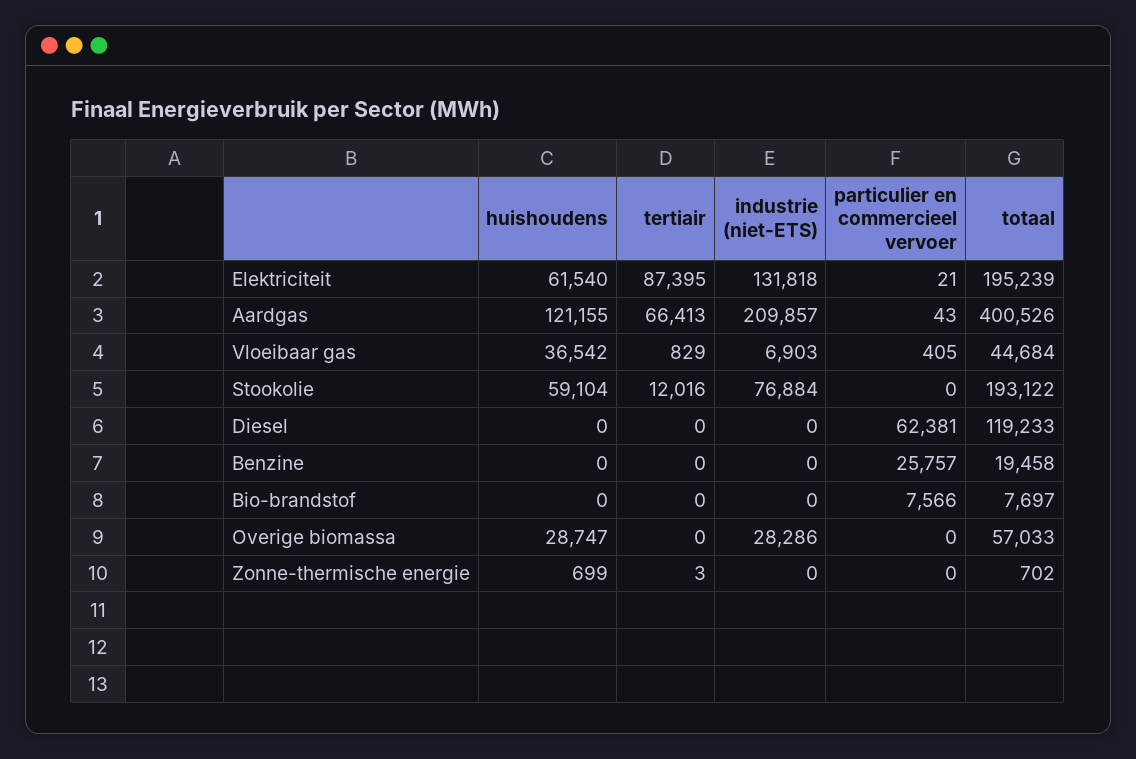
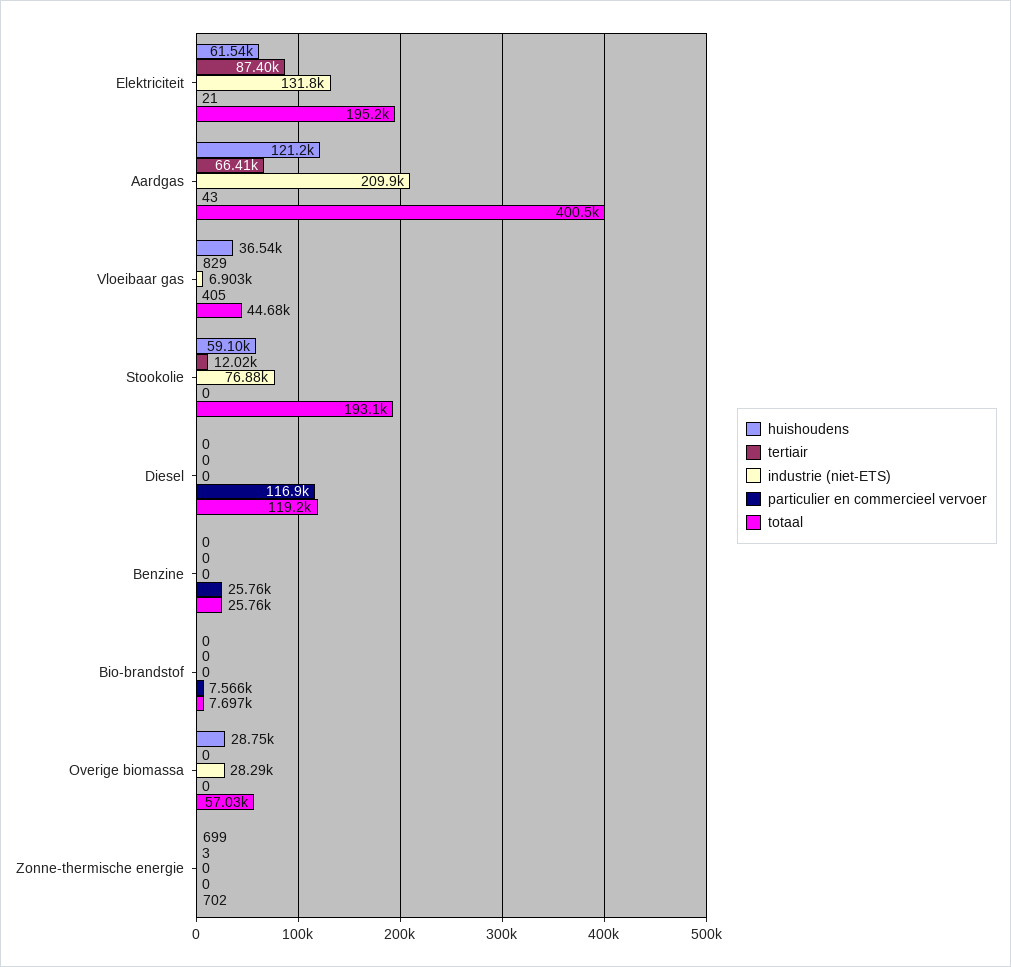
  {
    "huishoudens": {
      "Elektriciteit": 61540,
      "Aardgas": 121155,
      "Vloeibaar gas": 36542,
      "Stookolie": 59104,
      "Diesel": 0,
      "Benzine": 0,
      "Bio-brandstof": 0,
      "Overige biomassa": 28747,
      "Zonne-thermische energie": 699
    },
    "tertiair": {
      "Elektriciteit": 87395,
      "Aardgas": 66413,
      "Vloeibaar gas": 829,
      "Stookolie": 12016,
      "Diesel": 0,
      "Benzine": 0,
      "Bio-brandstof": 0,
      "Overige biomassa": 0,
      "Zonne-thermische energie": 3
    },
    "industrie (niet-ETS)": {
      "Elektriciteit": 131818,
      "Aardgas": 209857,
      "Vloeibaar gas": 6903,
      "Stookolie": 76884,
      "Diesel": 0,
      "Benzine": 0,
      "Bio-brandstof": 0,
      "Overige biomassa": 28286,
      "Zonne-thermische energie": 0
    },
    "particulier en commercieel vervoer": {
      "Elektriciteit": 21,
      "Aardgas": 43,
      "Vloeibaar gas": 405,
      "Stookolie": 0,
-     "Diesel": 62381,
+     "Diesel": 116900,
      "Benzine": 25757,
      "Bio-brandstof": 7566,
      "Overige biomassa": 0,
      "Zonne-thermische energie": 0
    },
    "totaal": {
      "Elektriciteit": 195239,
      "Aardgas": 400526,
      "Vloeibaar gas": 44684,
      "Stookolie": 193122,
      "Diesel": 119233,
-     "Benzine": 19458,
+     "Benzine": 25760,
      "Bio-brandstof": 7697,
      "Overige biomassa": 57033,
      "Zonne-thermische energie": 702
    }
  }

